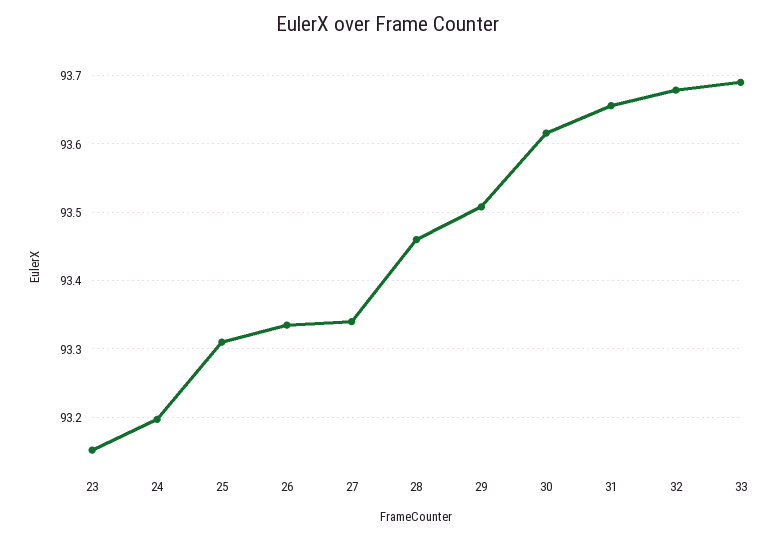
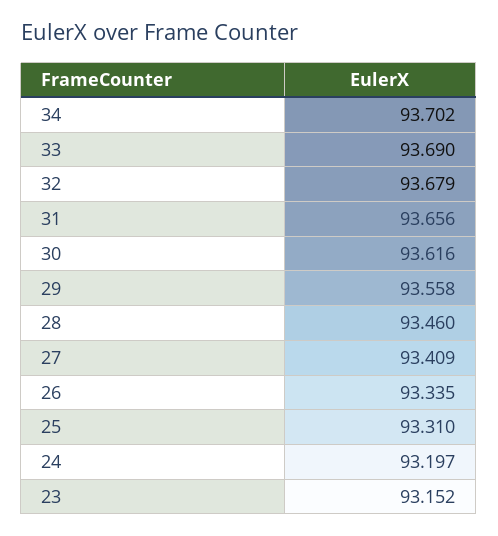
  {
    "23": 93.152,
    "24": 93.197,
    "25": 93.31,
    "26": 93.335,
-   "27": 93.34,
+   "27": 93.409,
    "28": 93.46,
-   "29": 93.51,
+   "29": 93.558,
    "30": 93.616,
    "31": 93.656,
    "32": 93.679,
-   "33": 93.69
+   "33": 93.69,
+   "34": 93.702
  }

